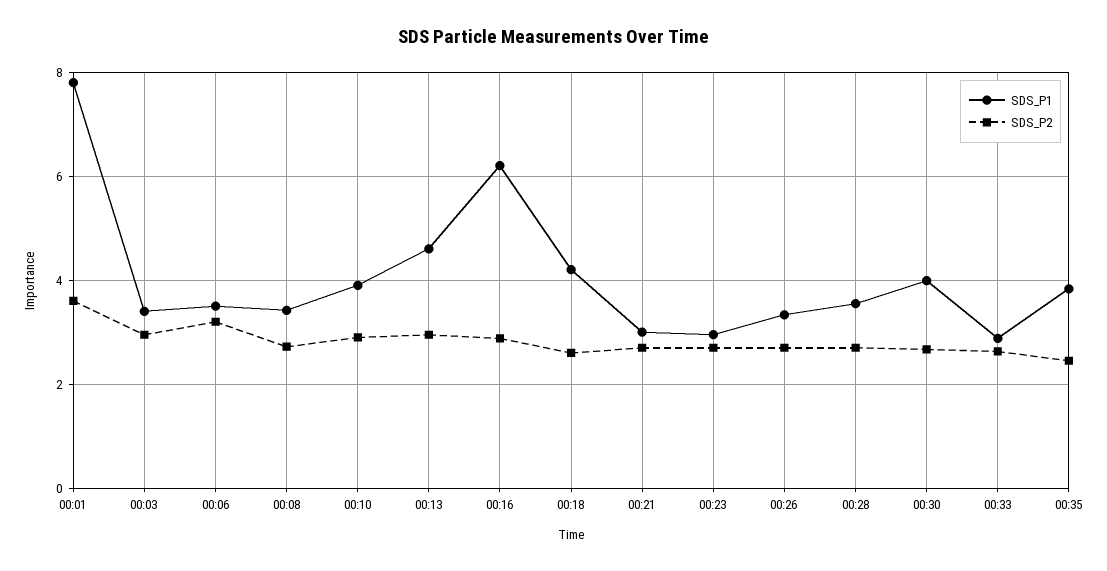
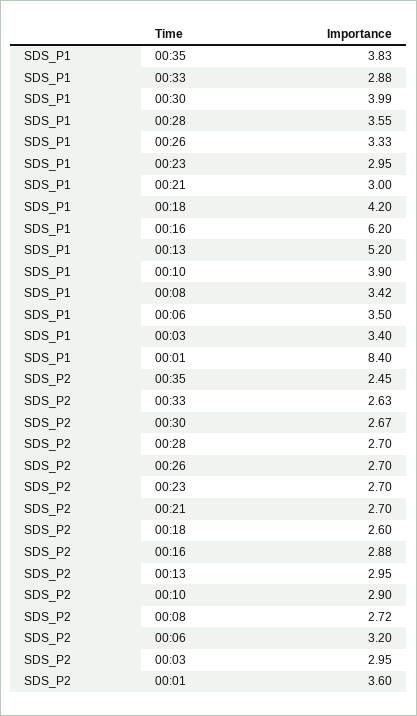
  {
    "SDS_P1": {
-     "00:01": 7.8,
+     "00:01": 8.4,
      "00:03": 3.4,
      "00:06": 3.5,
      "00:08": 3.42,
      "00:10": 3.9,
-     "00:13": 4.6,
+     "00:13": 5.2,
      "00:16": 6.2,
      "00:18": 4.2,
      "00:21": 3,
      "00:23": 2.95,
      "00:26": 3.33,
      "00:28": 3.55,
      "00:30": 3.99,
      "00:33": 2.88,
      "00:35": 3.83
    },
    "SDS_P2": {
      "00:01": 3.6,
      "00:03": 2.95,
      "00:06": 3.2,
      "00:08": 2.72,
      "00:10": 2.9,
      "00:13": 2.95,
      "00:16": 2.88,
      "00:18": 2.6,
      "00:21": 2.7,
      "00:23": 2.7,
      "00:26": 2.7,
      "00:28": 2.7,
      "00:30": 2.67,
      "00:33": 2.63,
      "00:35": 2.45
    }
  }

